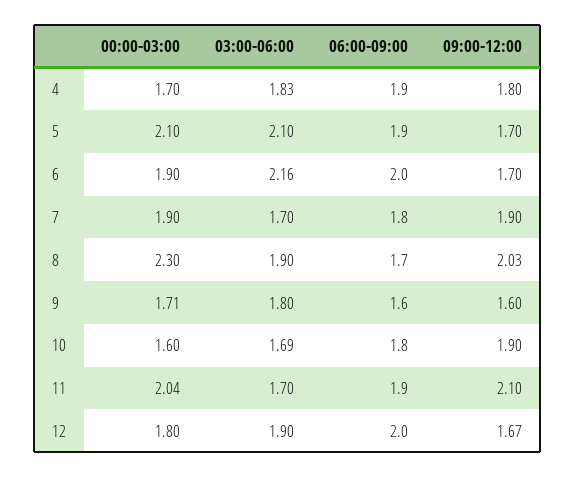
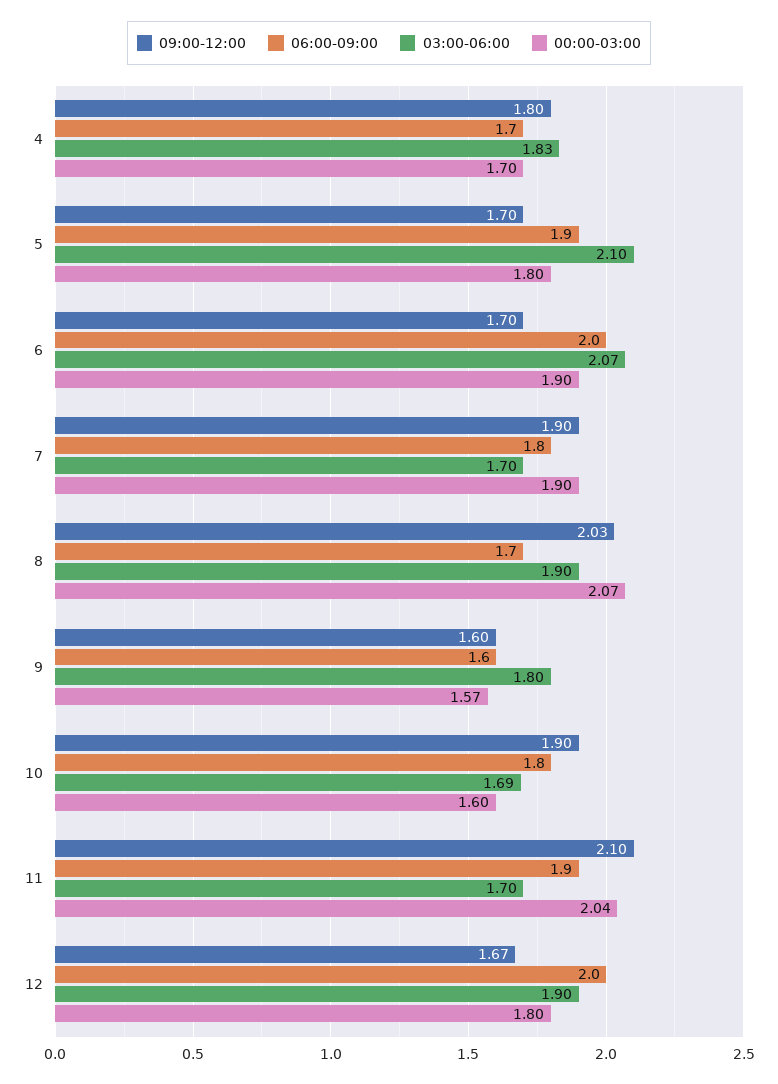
  {
    "00:00-03:00": {
      "4": 1.7,
-     "5": 2.1,
+     "5": 1.8,
      "6": 1.9,
      "7": 1.9,
-     "8": 2.3,
+     "8": 2.07,
-     "9": 1.71,
+     "9": 1.57,
      "10": 1.6,
      "11": 2.04,
      "12": 1.8
    },
    "03:00-06:00": {
      "4": 1.83,
      "5": 2.1,
-     "6": 2.16,
+     "6": 2.07,
      "7": 1.7,
      "8": 1.9,
      "9": 1.8,
      "10": 1.69,
      "11": 1.7,
      "12": 1.9
    },
    "06:00-09:00": {
-     "4": 1.9,
+     "4": 1.7,
      "5": 1.9,
      "6": 2,
      "7": 1.8,
      "8": 1.7,
      "9": 1.6,
      "10": 1.8,
      "11": 1.9,
      "12": 2
    },
    "09:00-12:00": {
      "4": 1.8,
      "5": 1.7,
      "6": 1.7,
      "7": 1.9,
      "8": 2.03,
      "9": 1.6,
      "10": 1.9,
      "11": 2.1,
      "12": 1.67
    }
  }

